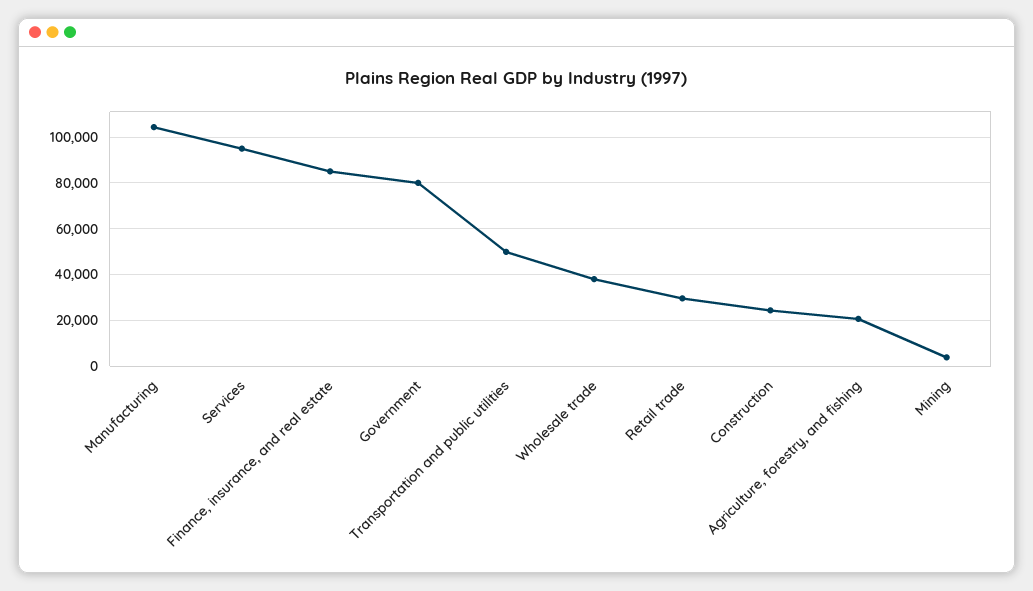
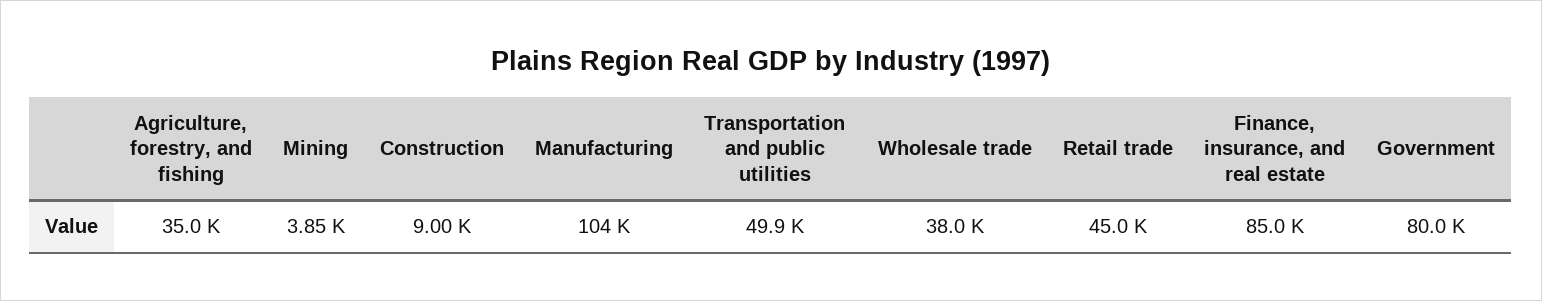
  {
    "Manufacturing": 104000,
-   "Services": 95000,
    "Finance, insurance, and real estate": 85000,
    "Government": 80000,
    "Transportation and public utilities": 49900,
    "Wholesale trade": 38000,
-   "Retail trade": 30000,
+   "Retail trade": 45000,
-   "Construction": 25000,
+   "Construction": 9000,
-   "Agriculture, forestry, and fishing": 20000,
+   "Agriculture, forestry, and fishing": 35000,
    "Mining": 3850
  }

